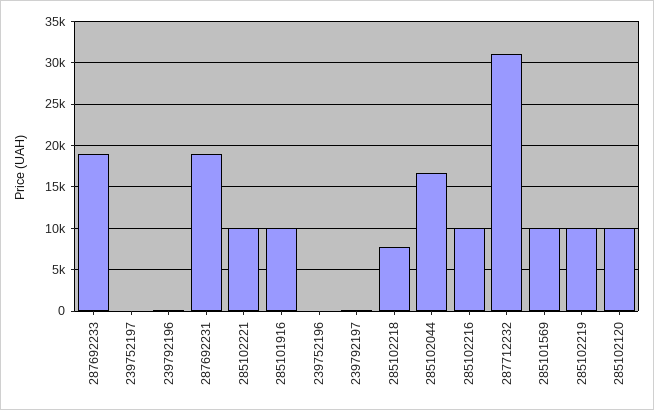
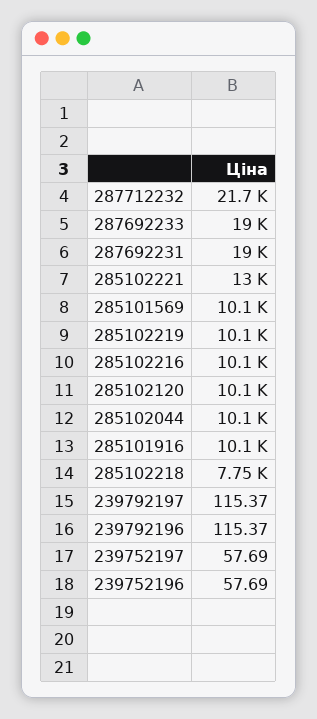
  {
    "287692233": 19000,
    "239752197": 57.69,
    "239792196": 115.37,
    "287692231": 19000,
-   "285102221": 10000,
+   "285102221": 13000,
    "285101916": 10100,
    "239752196": 57.69,
    "239792197": 115.37,
    "285102218": 7750,
-   "285102044": 17000,
+   "285102044": 10100,
    "285102216": 10100,
-   "287712232": 31000,
+   "287712232": 21700,
    "285101569": 10100,
    "285102219": 10100,
    "285102120": 10100
  }

